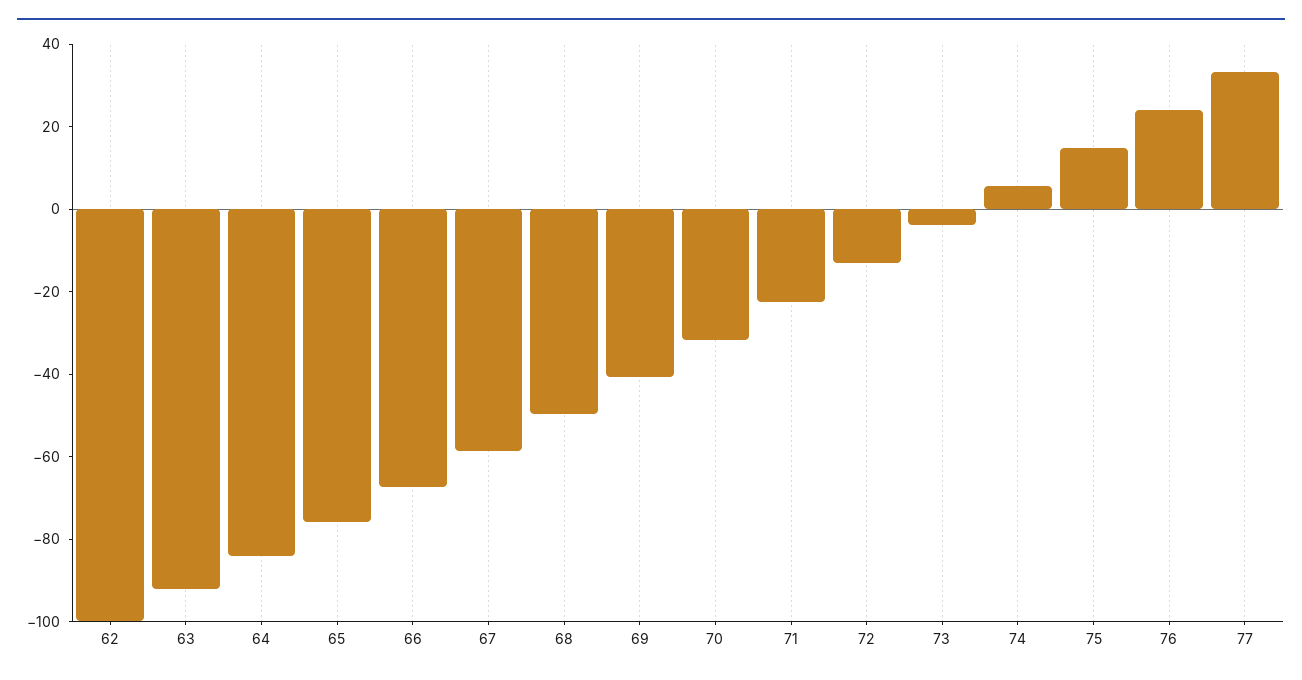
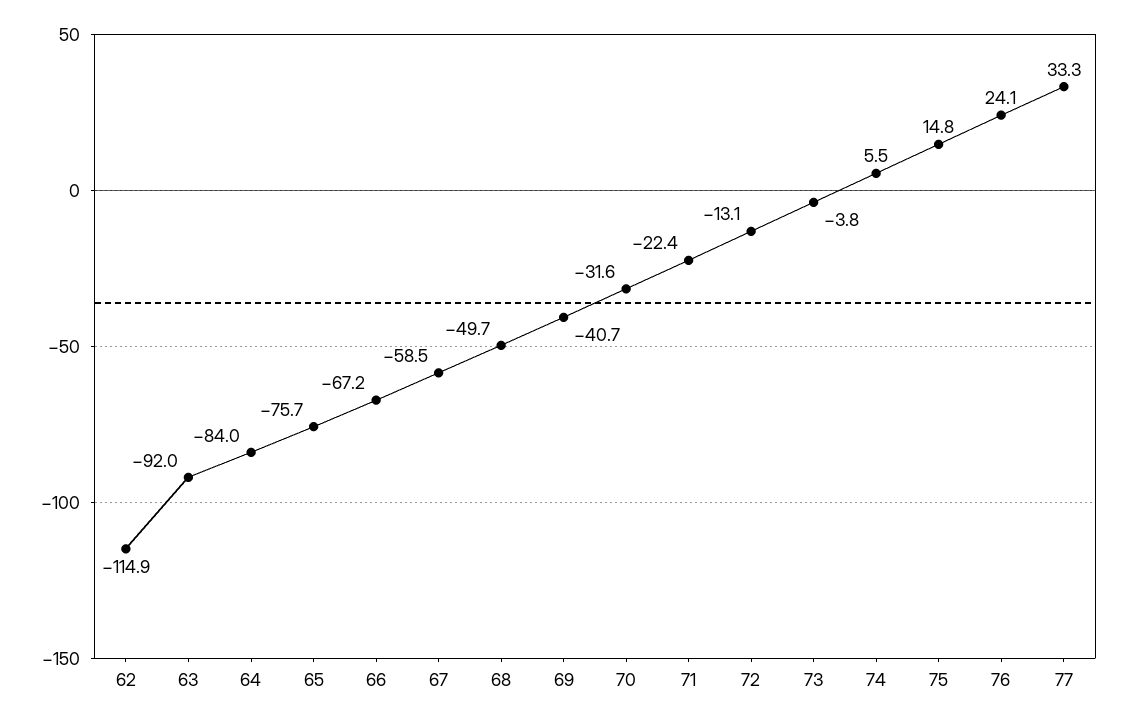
  {
-   "62": -100,
+   "62": -114.9,
    "63": -92,
    "64": -84,
    "65": -75.7,
    "66": -67.2,
    "67": -58.5,
    "68": -49.7,
    "69": -40.7,
    "70": -31.6,
    "71": -22.4,
    "72": -13.1,
    "73": -3.8,
    "74": 5.5,
    "75": 14.8,
    "76": 24.1,
    "77": 33.3
  }

